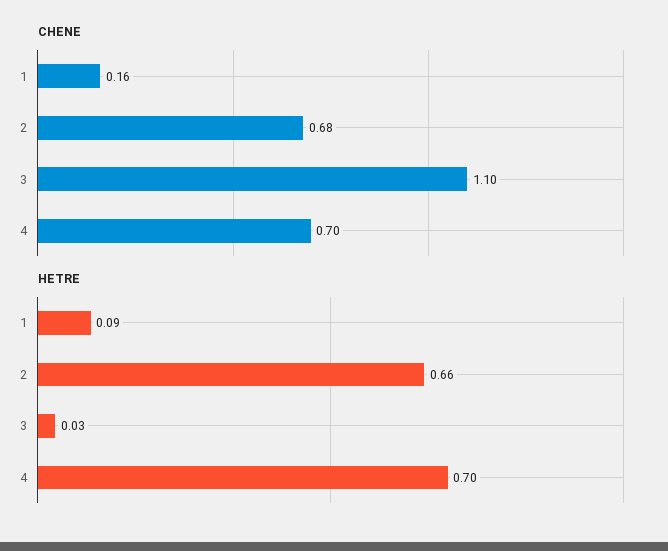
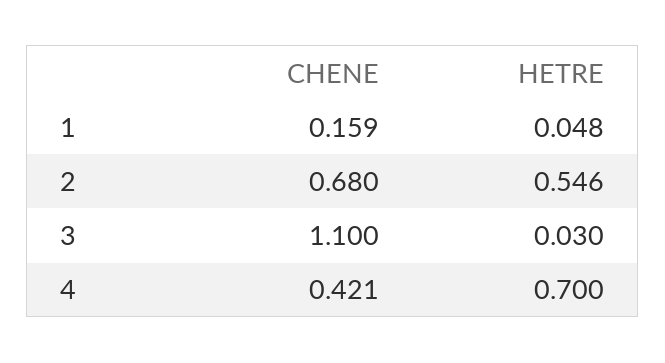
  {
    "CHENE": {
      "1": 0.159,
      "2": 0.68,
      "3": 1.1,
-     "4": 0.7
+     "4": 0.421
    },
    "HETRE": {
-     "1": 0.09,
+     "1": 0.048,
-     "2": 0.66,
+     "2": 0.546,
      "3": 0.03,
      "4": 0.7
    }
  }

